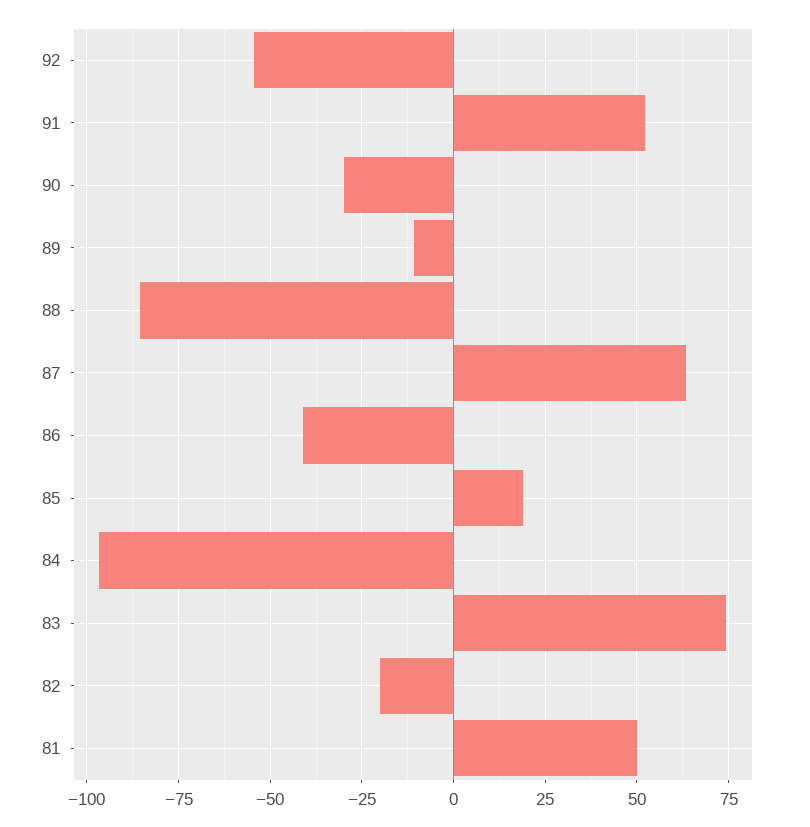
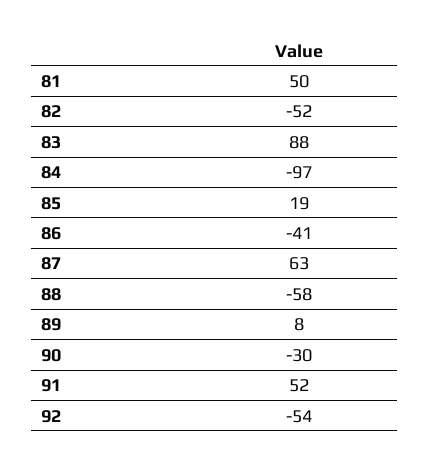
  {
    "92": -54,
    "91": 52,
    "90": -30,
-   "89": -10,
+   "89": 8,
-   "88": -85,
+   "88": -58,
    "87": 63,
    "86": -41,
    "85": 19,
    "84": -97,
-   "83": 75,
+   "83": 88,
-   "82": -20,
+   "82": -52,
    "81": 50
  }

